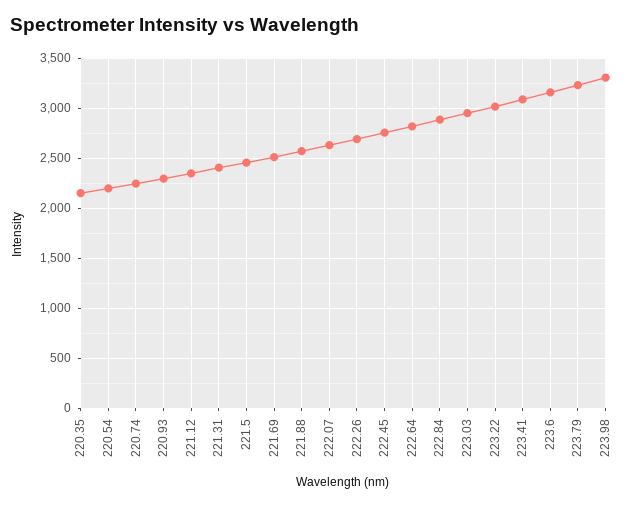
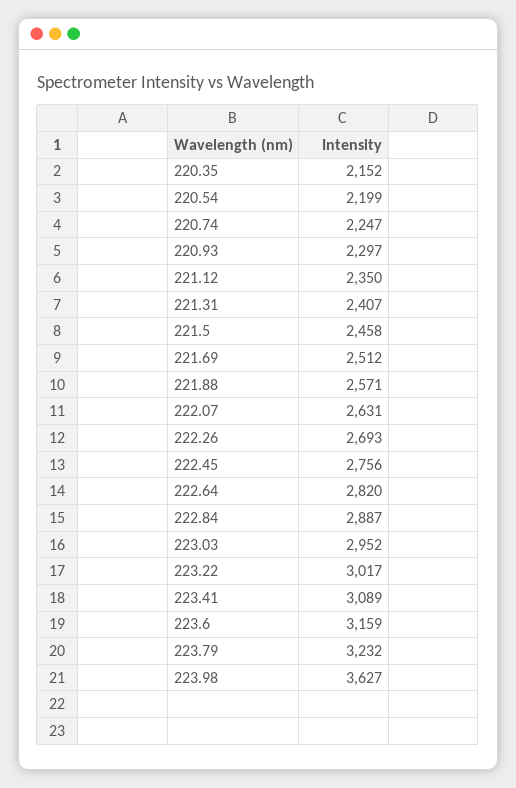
  {
    "220.35": 2152,
    "220.54": 2199,
    "220.74": 2247,
    "220.93": 2297,
    "221.12": 2350,
    "221.31": 2407,
    "221.5": 2458,
    "221.69": 2512,
    "221.88": 2571,
    "222.07": 2631,
    "222.26": 2693,
    "222.45": 2756,
    "222.64": 2820,
    "222.84": 2887,
    "223.03": 2952,
    "223.22": 3017,
    "223.41": 3089,
    "223.6": 3159,
    "223.79": 3232,
-   "223.98": 3300
+   "223.98": 3627
  }

